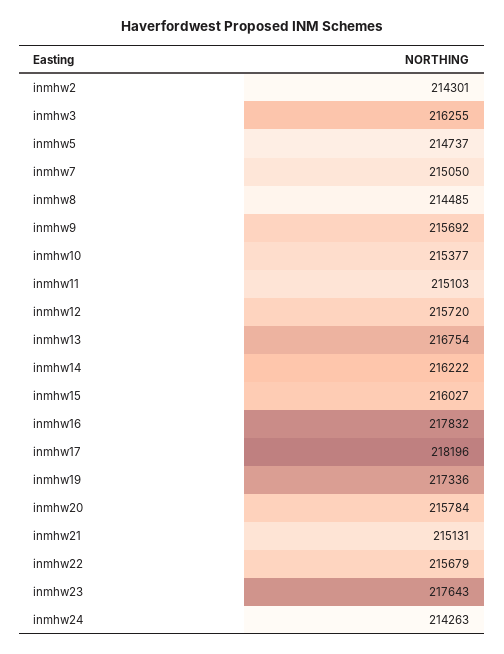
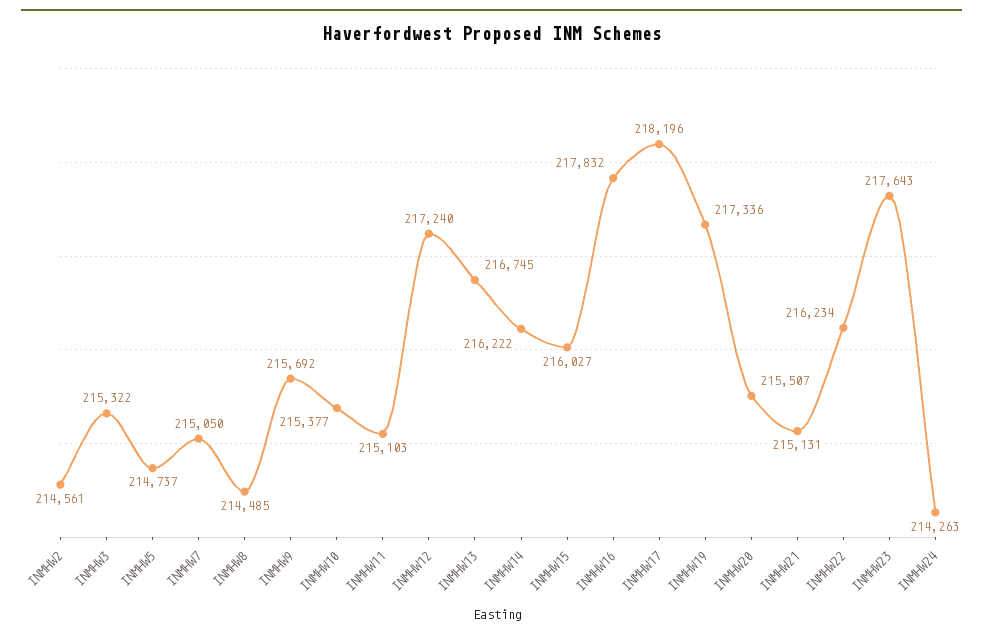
  {
-   "inmhw2": 214301,
+   "inmhw2": 214561,
-   "inmhw3": 216255,
+   "inmhw3": 215322,
    "inmhw5": 214737,
    "inmhw7": 215050,
    "inmhw8": 214485,
    "inmhw9": 215692,
    "inmhw10": 215377,
    "inmhw11": 215103,
-   "inmhw12": 215720,
+   "inmhw12": 217240,
-   "inmhw13": 216754,
+   "inmhw13": 216745,
    "inmhw14": 216222,
    "inmhw15": 216027,
    "inmhw16": 217832,
    "inmhw17": 218196,
    "inmhw19": 217336,
-   "inmhw20": 215784,
+   "inmhw20": 215507,
    "inmhw21": 215131,
-   "inmhw22": 215679,
+   "inmhw22": 216234,
    "inmhw23": 217643,
    "inmhw24": 214263
  }

